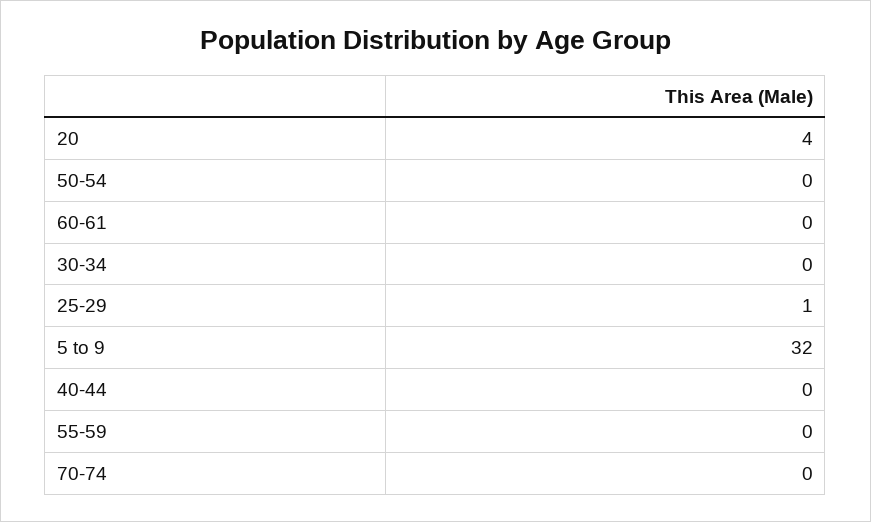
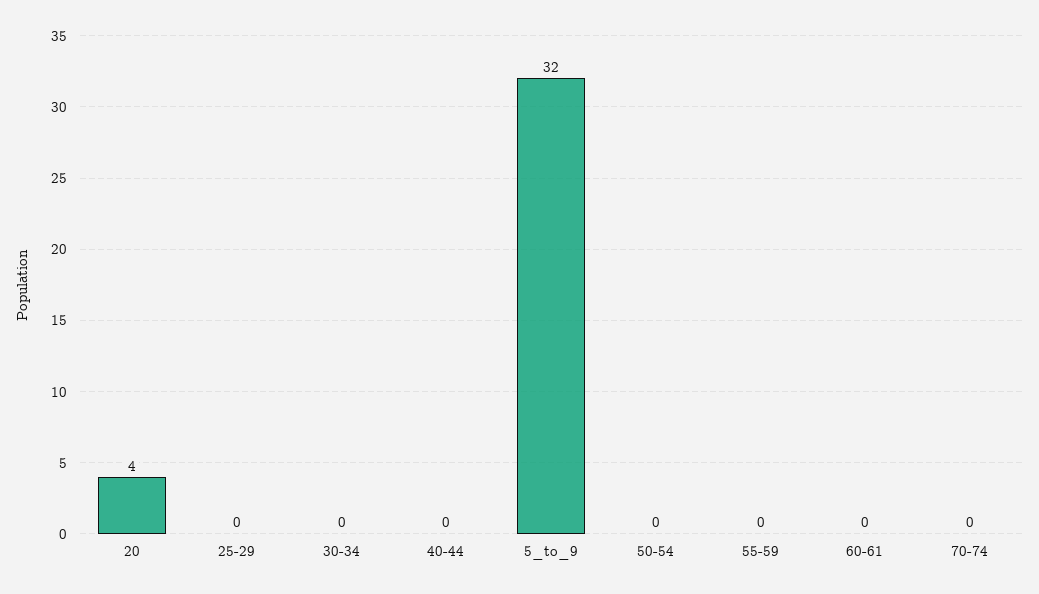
  {
    "20": 4,
    "50-54": 0,
    "60-61": 0,
    "30-34": 0,
-   "25-29": 1,
+   "25-29": 0,
    "5 to 9": 32,
    "40-44": 0,
    "55-59": 0,
    "70-74": 0
  }

